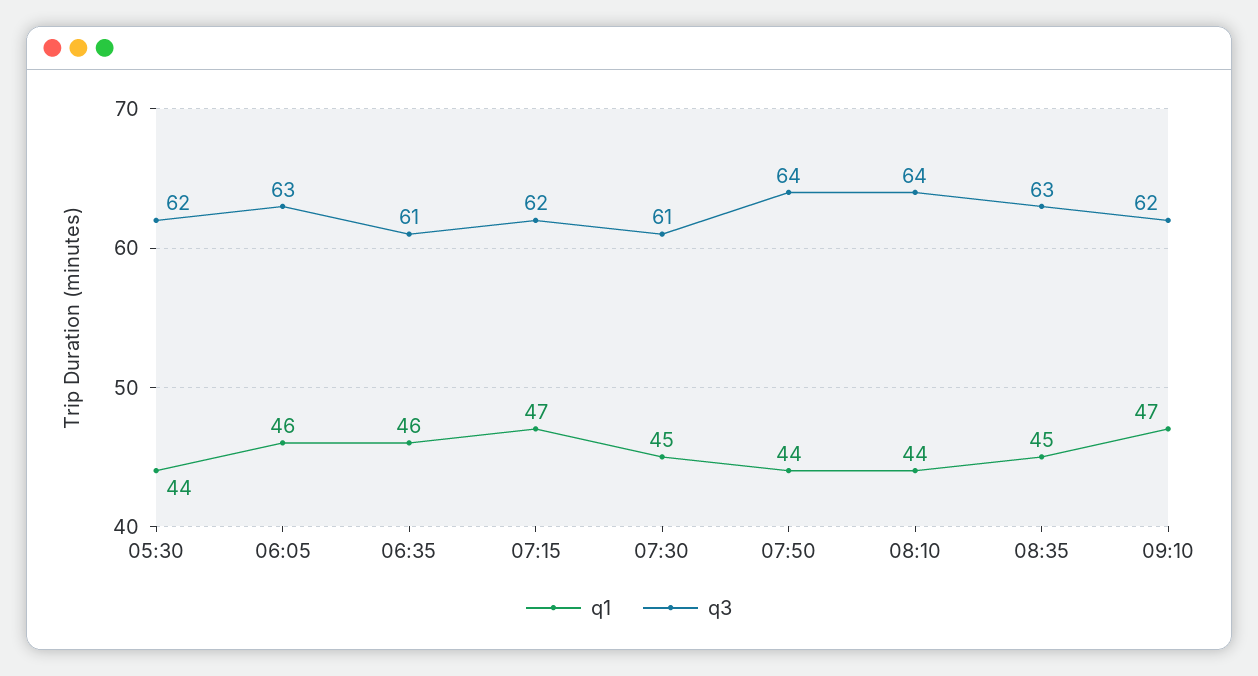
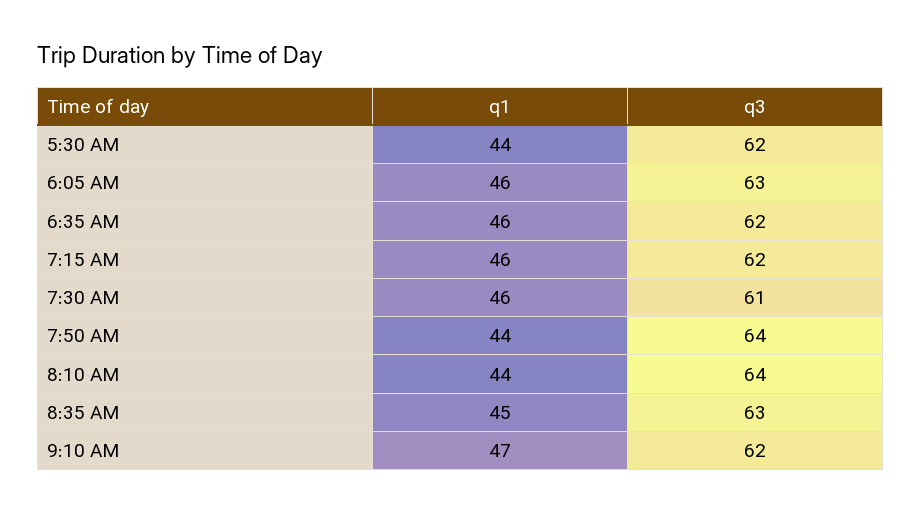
  {
    "q1": {
      "05:30": 44,
      "06:05": 46,
      "06:35": 46,
-     "07:15": 47,
+     "07:15": 46,
-     "07:30": 45,
+     "07:30": 46,
      "07:50": 44,
      "08:10": 44,
      "08:35": 45,
      "09:10": 47
    },
    "q3": {
      "05:30": 62,
      "06:05": 63,
-     "06:35": 61,
+     "06:35": 62,
      "07:15": 62,
      "07:30": 61,
      "07:50": 64,
      "08:10": 64,
      "08:35": 63,
      "09:10": 62
    }
  }

